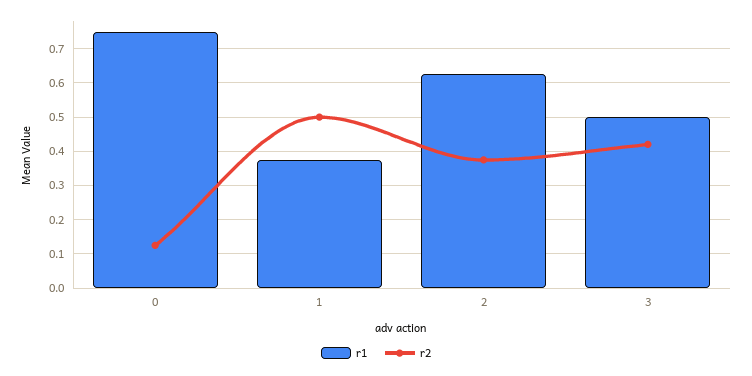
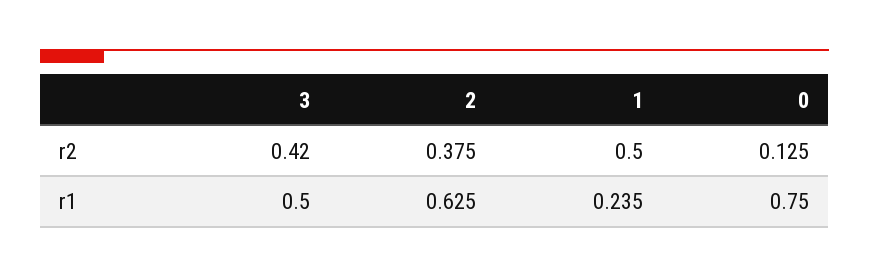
  {
    "r1": {
      "0": 0.75,
-     "1": 0.38,
+     "1": 0.235,
      "2": 0.625,
      "3": 0.5
    },
    "r2": {
      "0": 0.125,
      "1": 0.5,
      "2": 0.375,
      "3": 0.42
    }
  }

